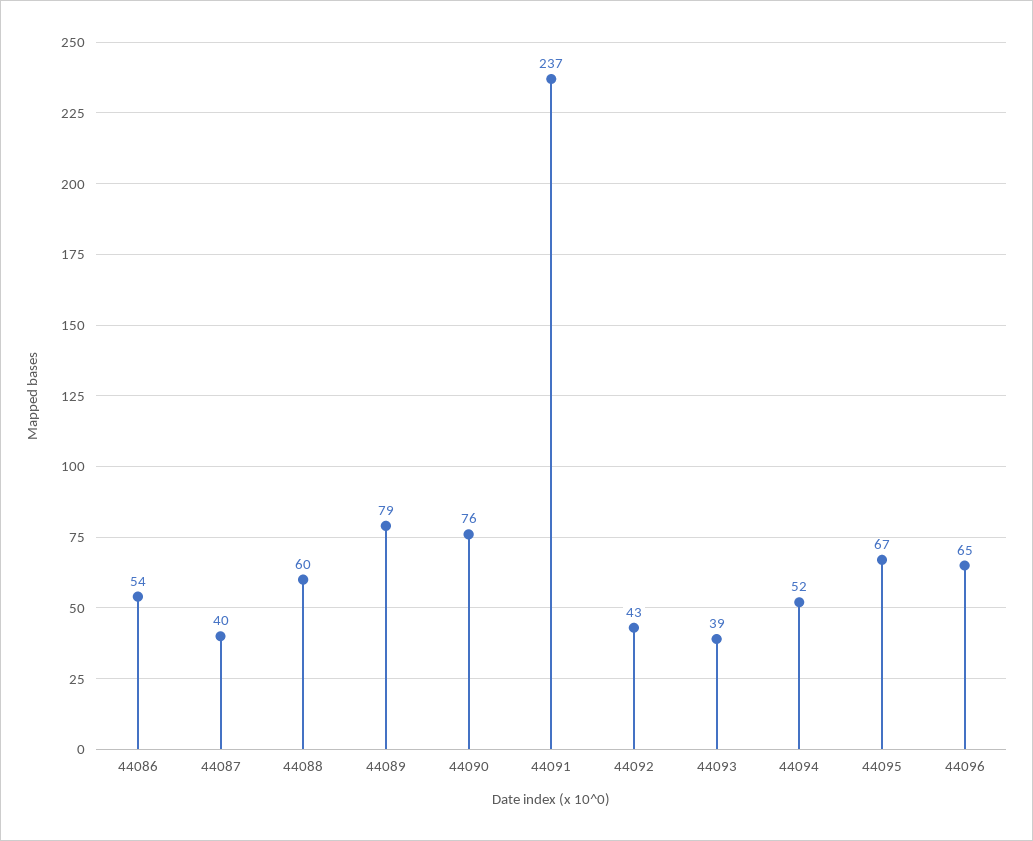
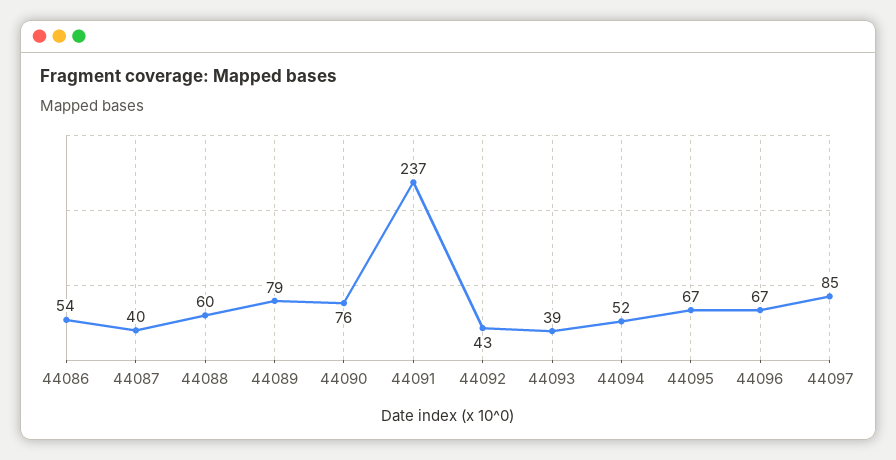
  {
    "44086": 54,
    "44087": 40,
    "44088": 60,
    "44089": 79,
    "44090": 76,
    "44091": 237,
    "44092": 43,
    "44093": 39,
    "44094": 52,
    "44095": 67,
-   "44096": 65
+   "44096": 67,
+   "44097": 85
  }

